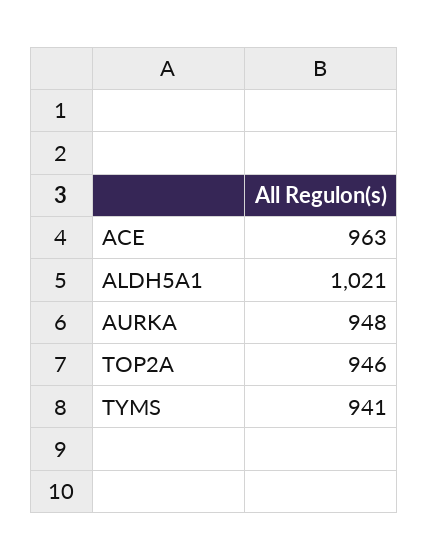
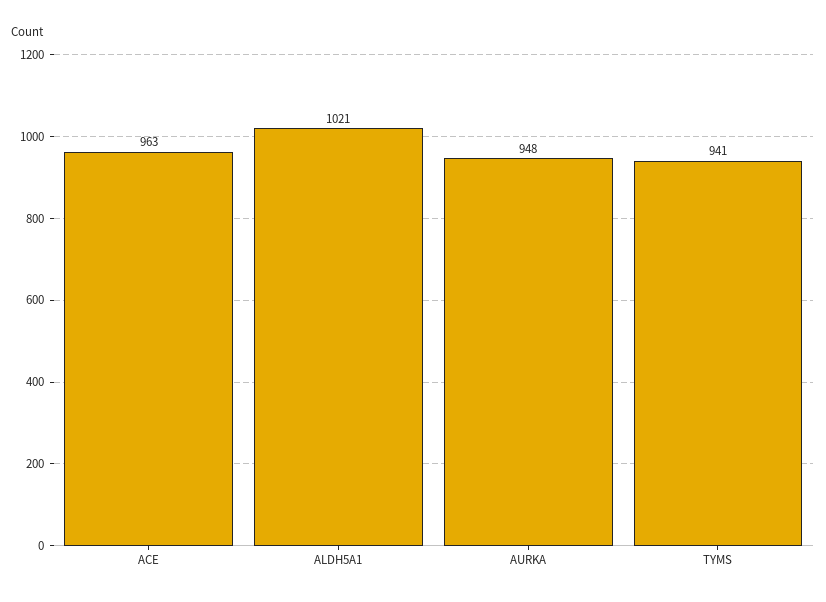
  {
    "ACE": 963,
    "ALDH5A1": 1021,
    "AURKA": 948,
-   "TOP2A": 946,
    "TYMS": 941
  }

